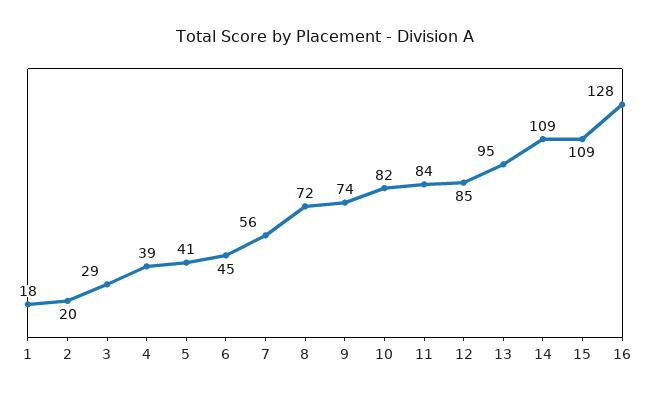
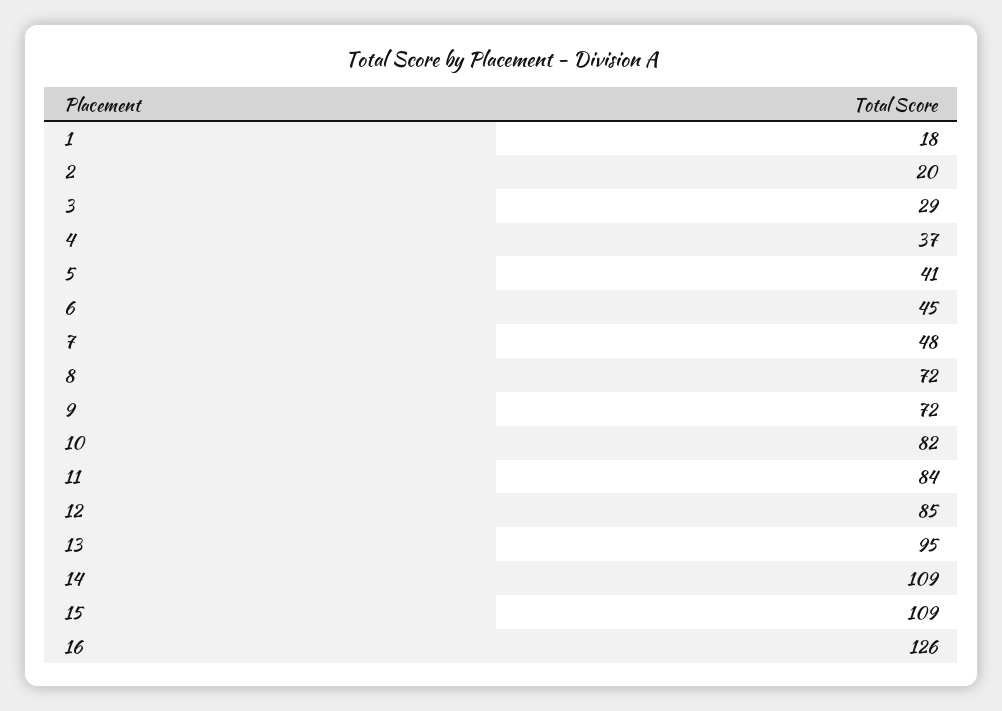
  {
    "1": 18,
    "2": 20,
    "3": 29,
-   "4": 39,
+   "4": 37,
    "5": 41,
    "6": 45,
-   "7": 56,
+   "7": 48,
    "8": 72,
-   "9": 74,
+   "9": 72,
    "10": 82,
    "11": 84,
    "12": 85,
    "13": 95,
    "14": 109,
    "15": 109,
-   "16": 128
+   "16": 126
  }

